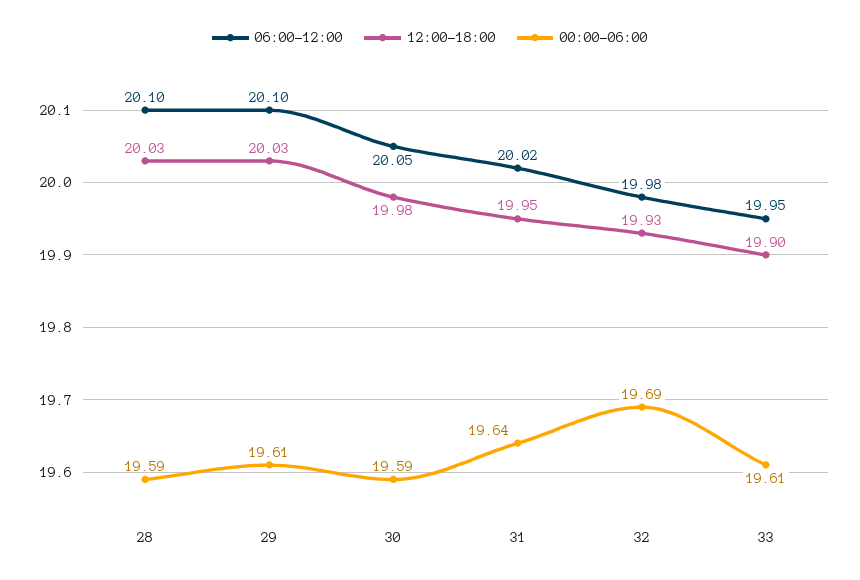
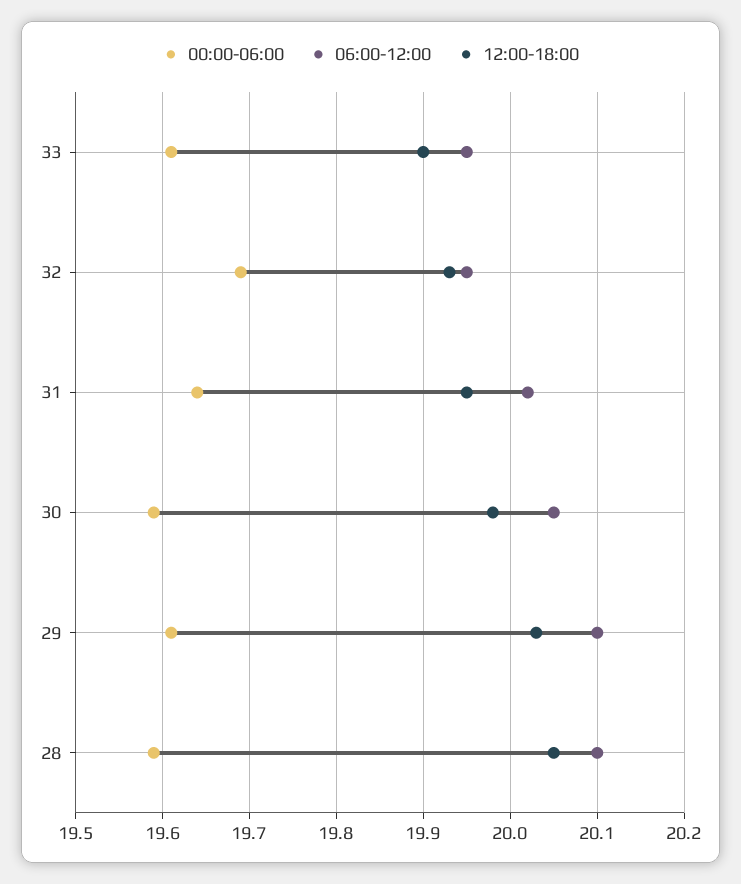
  {
    "06:00-12:00": {
      "28": 20.1,
      "29": 20.1,
      "30": 20.05,
      "31": 20.02,
-     "32": 19.98,
+     "32": 19.95,
      "33": 19.95
    },
    "12:00-18:00": {
-     "28": 20.03,
+     "28": 20.05,
      "29": 20.03,
      "30": 19.98,
      "31": 19.95,
      "32": 19.93,
      "33": 19.9
    },
    "00:00-06:00": {
      "28": 19.59,
      "29": 19.61,
      "30": 19.59,
      "31": 19.64,
      "32": 19.69,
      "33": 19.61
    }
  }

